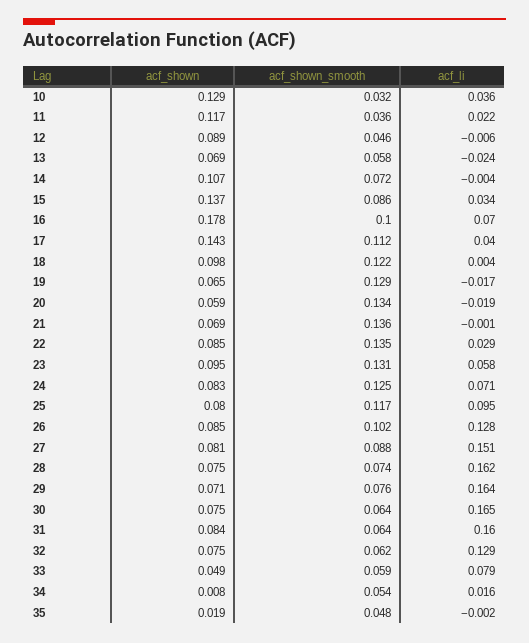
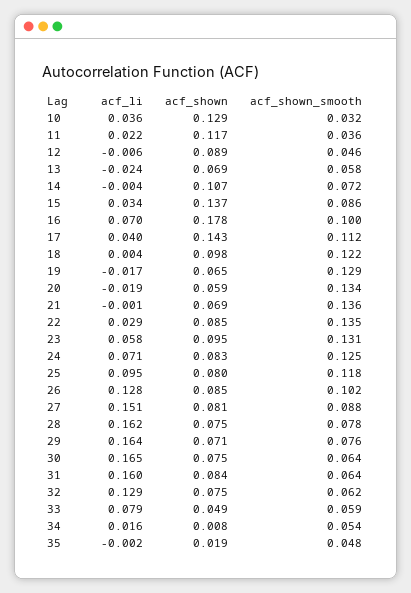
  {
    "acf_shown": {
      "10": 0.129,
      "11": 0.117,
      "12": 0.089,
      "13": 0.069,
      "14": 0.107,
      "15": 0.137,
      "16": 0.178,
      "17": 0.143,
      "18": 0.098,
      "19": 0.065,
      "20": 0.059,
      "21": 0.069,
      "22": 0.085,
      "23": 0.095,
      "24": 0.083,
      "25": 0.08,
      "26": 0.085,
      "27": 0.081,
      "28": 0.075,
      "29": 0.071,
      "30": 0.075,
      "31": 0.084,
      "32": 0.075,
      "33": 0.049,
      "34": 0.008,
      "35": 0.019
    },
    "acf_shown_smooth": {
      "10": 0.032,
      "11": 0.036,
      "12": 0.046,
      "13": 0.058,
      "14": 0.072,
      "15": 0.086,
      "16": 0.1,
      "17": 0.112,
      "18": 0.122,
      "19": 0.129,
      "20": 0.134,
      "21": 0.136,
      "22": 0.135,
      "23": 0.131,
      "24": 0.125,
-     "25": 0.117,
+     "25": 0.118,
      "26": 0.102,
      "27": 0.088,
-     "28": 0.074,
+     "28": 0.078,
      "29": 0.076,
      "30": 0.064,
      "31": 0.064,
      "32": 0.062,
      "33": 0.059,
      "34": 0.054,
      "35": 0.048
    },
    "acf_li": {
      "10": 0.036,
      "11": 0.022,
      "12": -0.006,
      "13": -0.024,
      "14": -0.004,
      "15": 0.034,
      "16": 0.07,
      "17": 0.04,
      "18": 0.004,
      "19": -0.017,
      "20": -0.019,
      "21": -0.001,
      "22": 0.029,
      "23": 0.058,
      "24": 0.071,
      "25": 0.095,
      "26": 0.128,
      "27": 0.151,
      "28": 0.162,
      "29": 0.164,
      "30": 0.165,
      "31": 0.16,
      "32": 0.129,
      "33": 0.079,
      "34": 0.016,
      "35": -0.002
    }
  }

